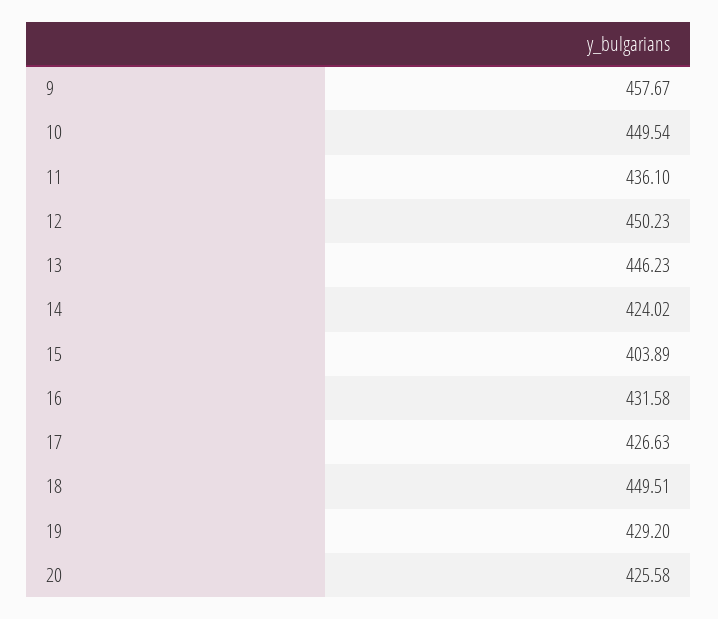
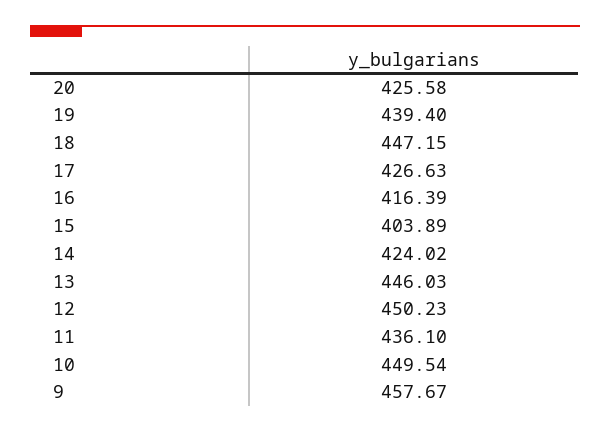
  {
    "9": 457.67,
    "10": 449.54,
    "11": 436.1,
    "12": 450.23,
-   "13": 446.23,
+   "13": 446.03,
    "14": 424.02,
    "15": 403.89,
-   "16": 431.58,
+   "16": 416.39,
    "17": 426.63,
-   "18": 449.51,
+   "18": 447.15,
-   "19": 429.2,
+   "19": 439.4,
    "20": 425.58
  }

